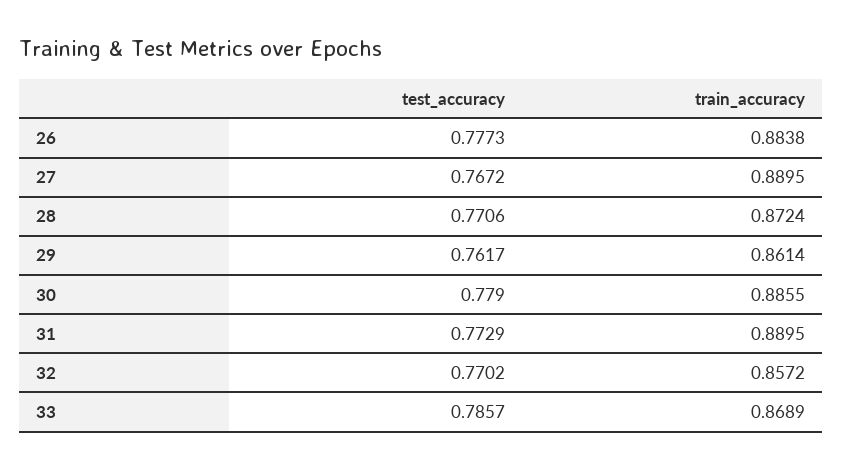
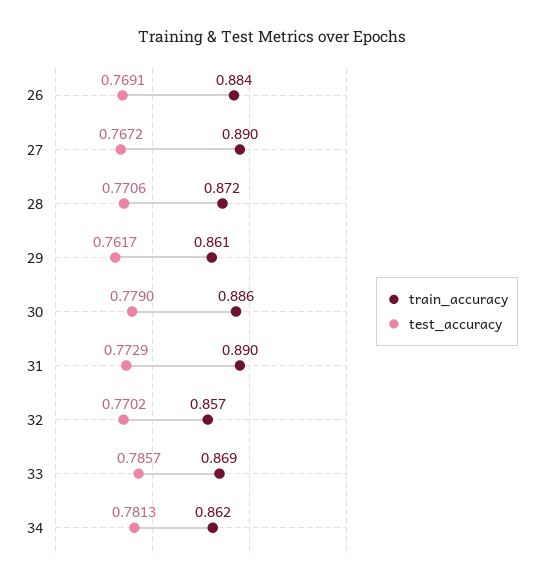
  {
    "test_accuracy": {
-     "26": 0.7773,
+     "26": 0.7691,
      "27": 0.7672,
      "28": 0.7706,
      "29": 0.7617,
      "30": 0.779,
      "31": 0.7729,
      "32": 0.7702,
-     "33": 0.7857
+     "33": 0.7857,
+     "34": 0.7813
    },
    "train_accuracy": {
      "26": 0.8838,
      "27": 0.8895,
      "28": 0.8724,
      "29": 0.8614,
      "30": 0.8855,
      "31": 0.8895,
      "32": 0.8572,
-     "33": 0.8689
+     "33": 0.8689,
+     "34": 0.862
    }
  }

